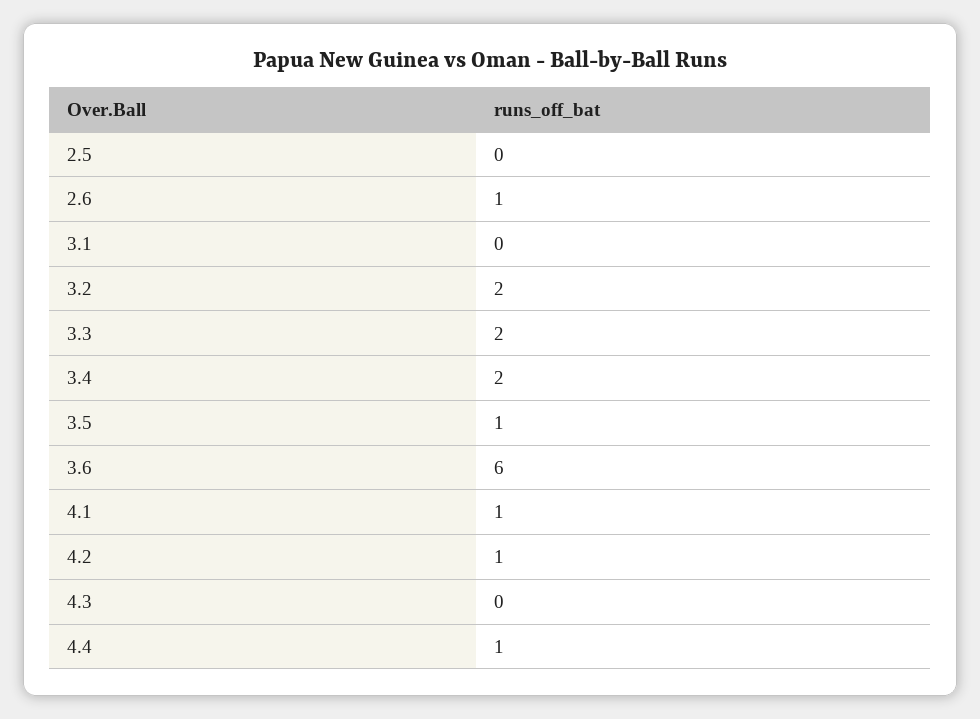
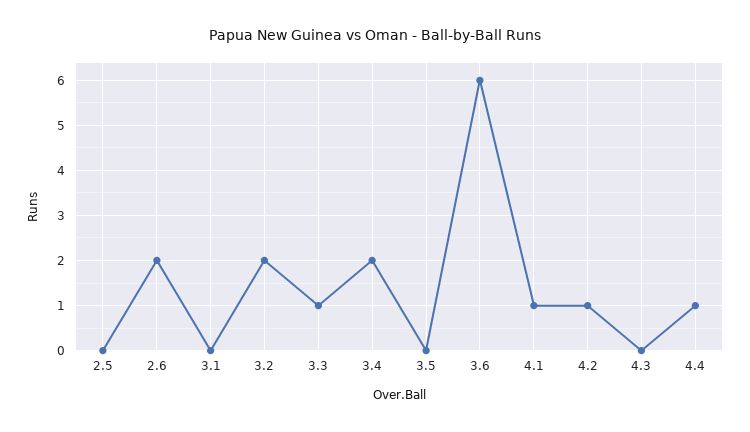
  {
    "2.5": 0,
-   "2.6": 1,
+   "2.6": 2,
    "3.1": 0,
    "3.2": 2,
-   "3.3": 2,
+   "3.3": 1,
    "3.4": 2,
-   "3.5": 1,
+   "3.5": 0,
    "3.6": 6,
    "4.1": 1,
    "4.2": 1,
    "4.3": 0,
    "4.4": 1
  }

